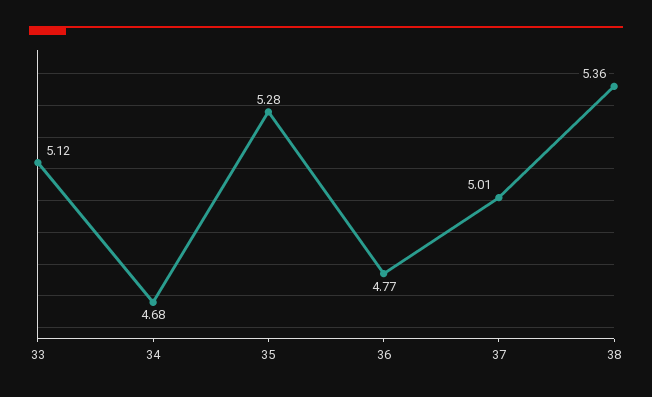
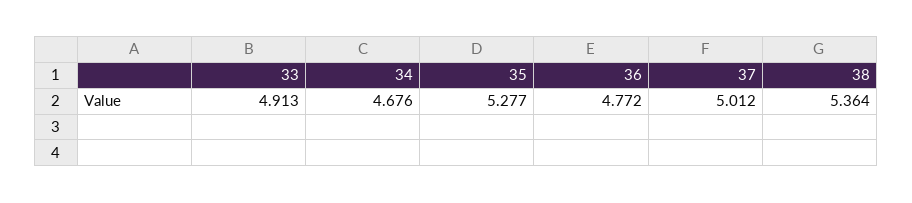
  {
-   "33": 5.12,
+   "33": 4.913,
    "34": 4.676,
    "35": 5.277,
    "36": 4.772,
    "37": 5.012,
    "38": 5.364
  }

